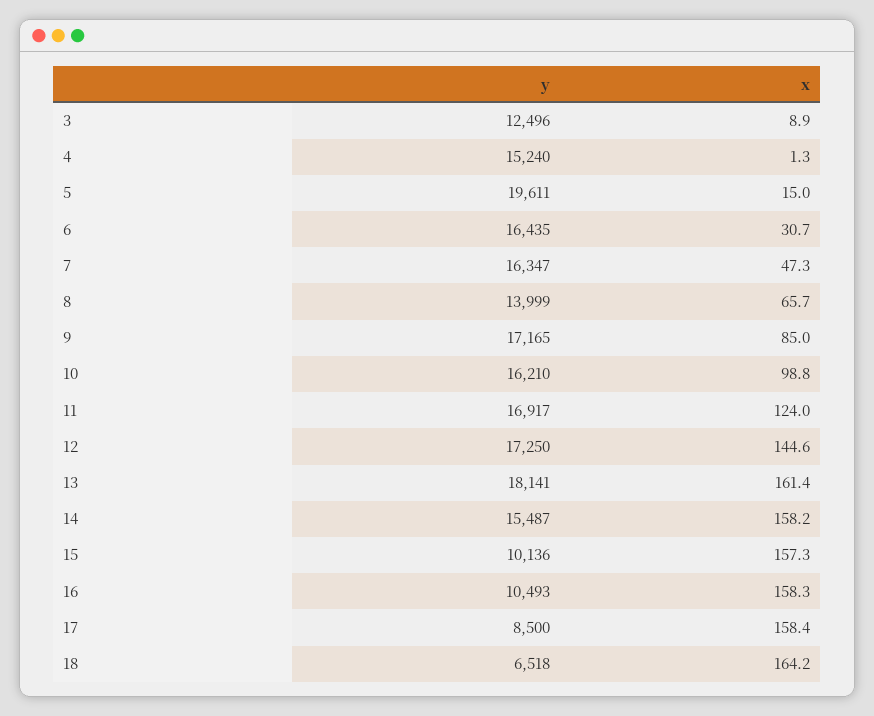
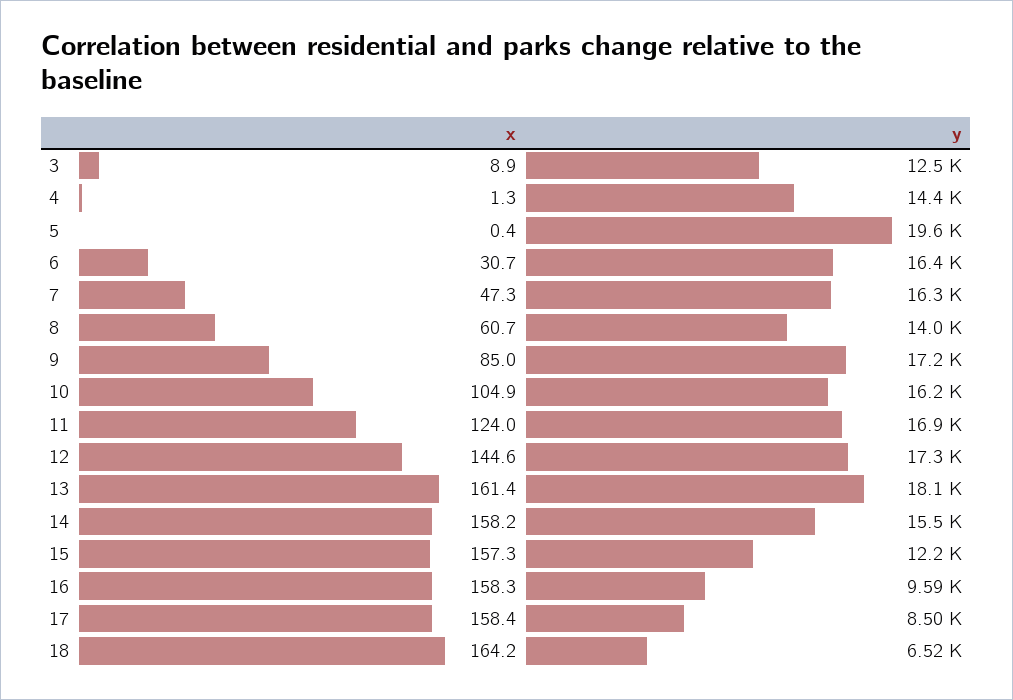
  {
    "y": {
      "3": 12496,
-     "4": 15240,
+     "4": 14400,
      "5": 19611,
      "6": 16435,
      "7": 16347,
      "8": 13999,
      "9": 17165,
      "10": 16210,
      "11": 16917,
      "12": 17250,
      "13": 18141,
      "14": 15487,
-     "15": 10136,
+     "15": 12200,
-     "16": 10493,
+     "16": 9590,
      "17": 8500,
      "18": 6518
    },
    "x": {
      "3": 8.9,
      "4": 1.3,
-     "5": 15,
+     "5": 0.4,
      "6": 30.7,
      "7": 47.3,
-     "8": 65.7,
+     "8": 60.7,
      "9": 85,
-     "10": 98.8,
+     "10": 104.9,
      "11": 124,
      "12": 144.6,
      "13": 161.4,
      "14": 158.2,
      "15": 157.3,
      "16": 158.3,
      "17": 158.4,
      "18": 164.2
    }
  }

